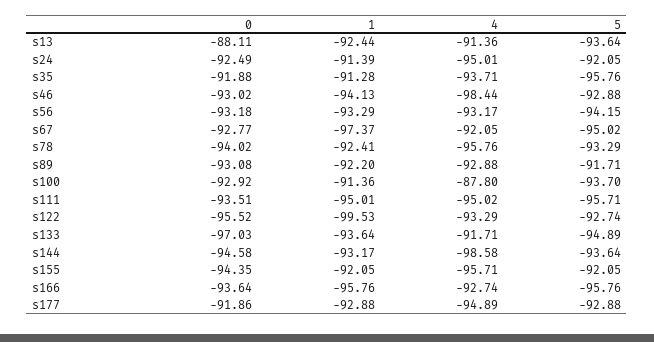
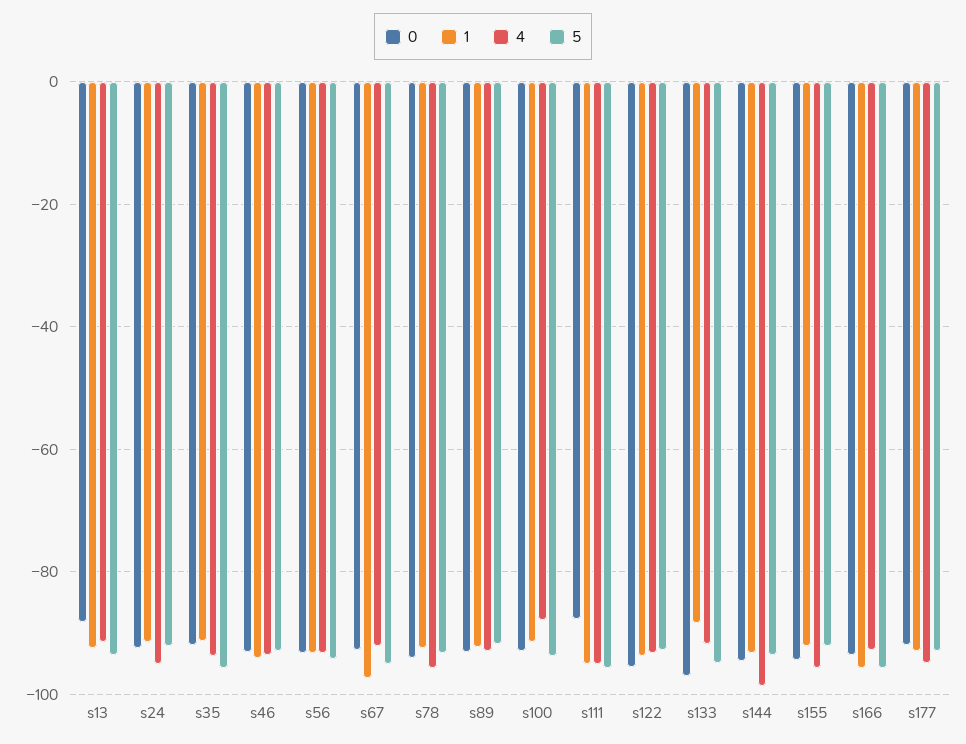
  {
    "0": {
      "s13": -88.11,
      "s24": -92.49,
      "s35": -91.88,
      "s46": -93.02,
      "s56": -93.18,
      "s67": -92.77,
      "s78": -94.02,
      "s89": -93.08,
      "s100": -92.92,
-     "s111": -93.51,
+     "s111": -88,
      "s122": -95.52,
      "s133": -97.03,
      "s144": -94.58,
      "s155": -94.35,
      "s166": -93.64,
      "s177": -91.86
    },
    "1": {
      "s13": -92.44,
      "s24": -91.39,
      "s35": -91.28,
      "s46": -94.13,
      "s56": -93.29,
      "s67": -97.37,
      "s78": -92.41,
      "s89": -92.2,
      "s100": -91.36,
      "s111": -95.01,
-     "s122": -99.53,
+     "s122": -94,
-     "s133": -93.64,
+     "s133": -88,
      "s144": -93.17,
      "s155": -92.05,
      "s166": -95.76,
      "s177": -92.88
    },
    "4": {
      "s13": -91.36,
      "s24": -95.01,
      "s35": -93.71,
-     "s46": -98.44,
+     "s46": -94,
      "s56": -93.17,
      "s67": -92.05,
      "s78": -95.76,
      "s89": -92.88,
      "s100": -87.8,
      "s111": -95.02,
      "s122": -93.29,
      "s133": -91.71,
      "s144": -98.58,
      "s155": -95.71,
      "s166": -92.74,
      "s177": -94.89
    },
    "5": {
      "s13": -93.64,
      "s24": -92.05,
      "s35": -95.76,
      "s46": -92.88,
      "s56": -94.15,
      "s67": -95.02,
      "s78": -93.29,
      "s89": -91.71,
      "s100": -93.7,
      "s111": -95.71,
      "s122": -92.74,
      "s133": -94.89,
      "s144": -93.64,
      "s155": -92.05,
      "s166": -95.76,
      "s177": -92.88
    }
  }

